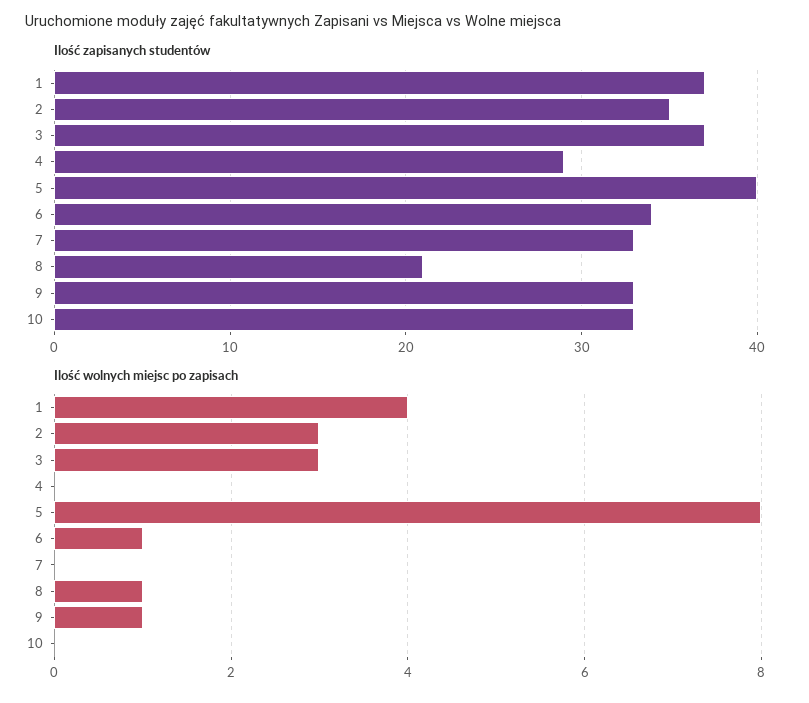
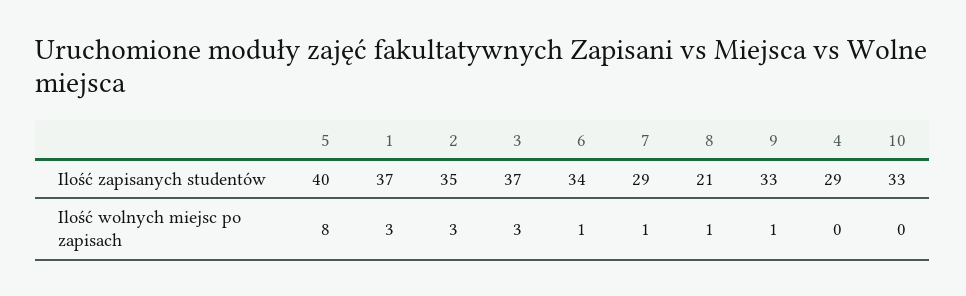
  {
    "Ilość zapisanych studentów": {
      "1": 37,
      "2": 35,
      "3": 37,
      "4": 29,
      "5": 40,
      "6": 34,
-     "7": 33,
+     "7": 29,
      "8": 21,
      "9": 33,
      "10": 33
    },
    "Ilość wolnych miejsc po zapisach": {
-     "1": 4,
+     "1": 3,
      "2": 3,
      "3": 3,
      "4": 0,
      "5": 8,
      "6": 1,
-     "7": 0,
+     "7": 1,
      "8": 1,
      "9": 1,
      "10": 0
    }
  }

